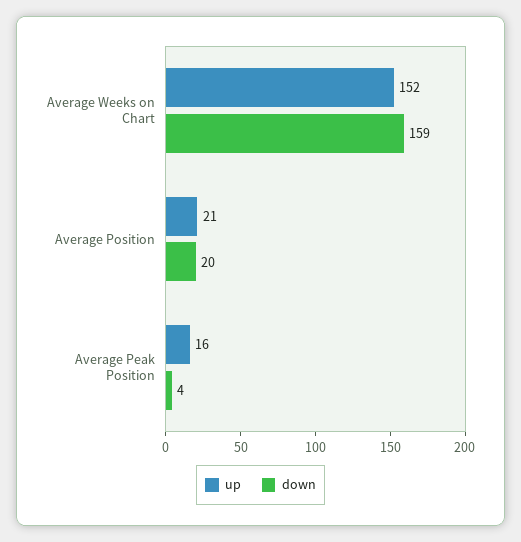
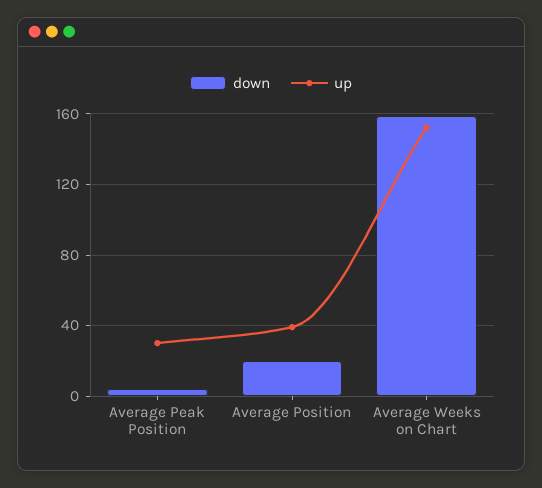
  {
    "up": {
      "Average Weeks on Chart": 152,
-     "Average Position": 21,
+     "Average Position": 40,
-     "Average Peak Position": 16
+     "Average Peak Position": 30
    },
    "down": {
      "Average Weeks on Chart": 159,
      "Average Position": 20,
      "Average Peak Position": 4
    }
  }

